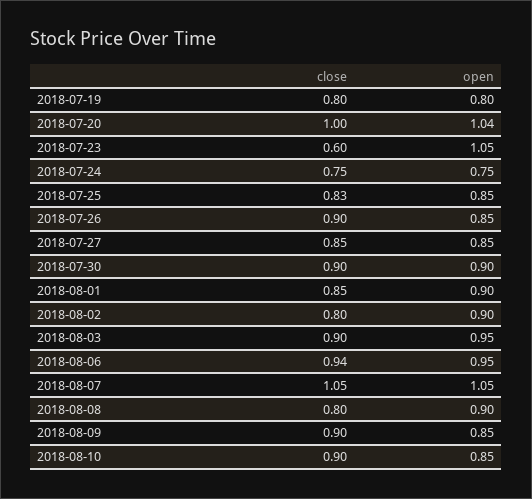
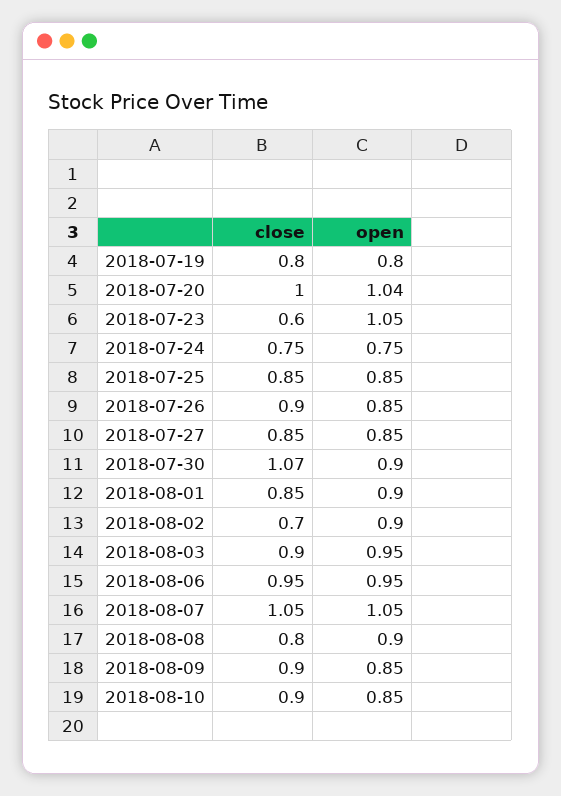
  {
    "close": {
      "2018-07-19": 0.8,
      "2018-07-20": 1,
      "2018-07-23": 0.6,
      "2018-07-24": 0.75,
-     "2018-07-25": 0.83,
+     "2018-07-25": 0.85,
      "2018-07-26": 0.9,
      "2018-07-27": 0.85,
-     "2018-07-30": 0.9,
+     "2018-07-30": 1.07,
      "2018-08-01": 0.85,
-     "2018-08-02": 0.8,
+     "2018-08-02": 0.7,
      "2018-08-03": 0.9,
-     "2018-08-06": 0.94,
+     "2018-08-06": 0.95,
      "2018-08-07": 1.05,
      "2018-08-08": 0.8,
      "2018-08-09": 0.9,
      "2018-08-10": 0.9
    },
    "open": {
      "2018-07-19": 0.8,
      "2018-07-20": 1.04,
      "2018-07-23": 1.05,
      "2018-07-24": 0.75,
      "2018-07-25": 0.85,
      "2018-07-26": 0.85,
      "2018-07-27": 0.85,
      "2018-07-30": 0.9,
      "2018-08-01": 0.9,
      "2018-08-02": 0.9,
      "2018-08-03": 0.95,
      "2018-08-06": 0.95,
      "2018-08-07": 1.05,
      "2018-08-08": 0.9,
      "2018-08-09": 0.85,
      "2018-08-10": 0.85
    }
  }

